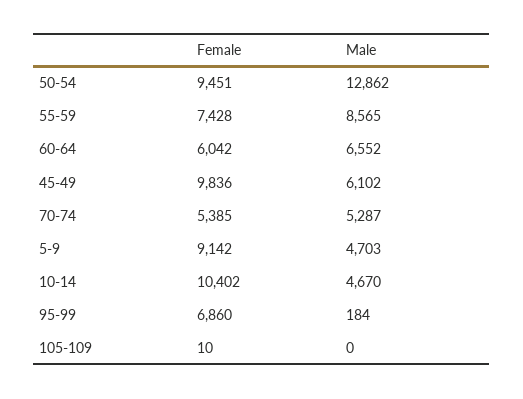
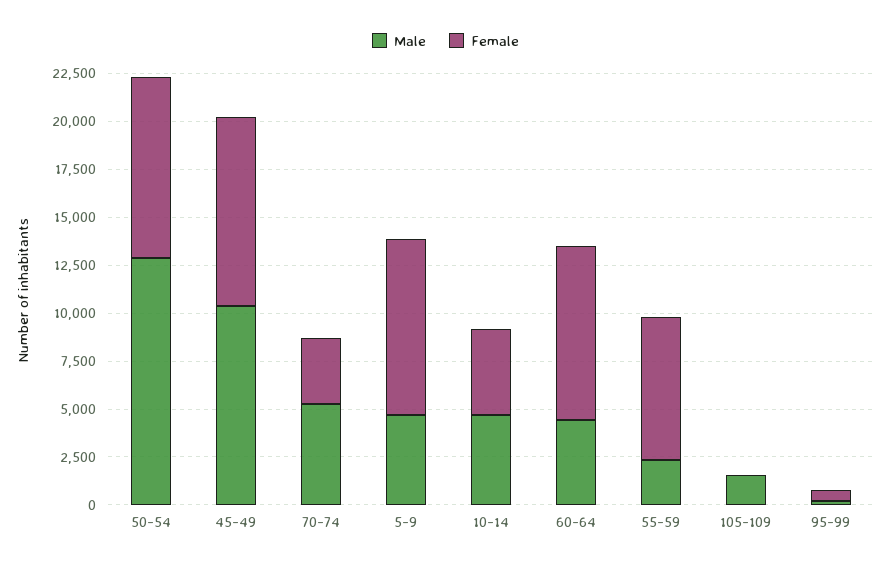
  {
    "Female": {
      "50-54": 9451,
      "55-59": 7428,
-     "60-64": 6042,
+     "60-64": 9000,
      "45-49": 9836,
-     "70-74": 5385,
+     "70-74": 3500,
      "5-9": 9142,
-     "10-14": 10402,
+     "10-14": 4500,
-     "95-99": 6860,
+     "95-99": 500,
      "105-109": 10
    },
    "Male": {
      "50-54": 12862,
-     "55-59": 8565,
+     "55-59": 2500,
-     "60-64": 6552,
+     "60-64": 4500,
-     "45-49": 6102,
+     "45-49": 10500,
      "70-74": 5287,
      "5-9": 4703,
      "10-14": 4670,
      "95-99": 184,
-     "105-109": 0
+     "105-109": 1500
    }
  }

